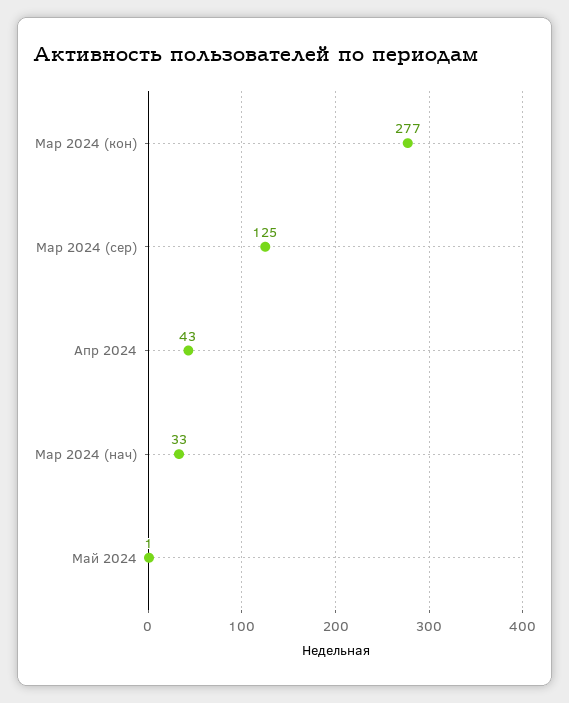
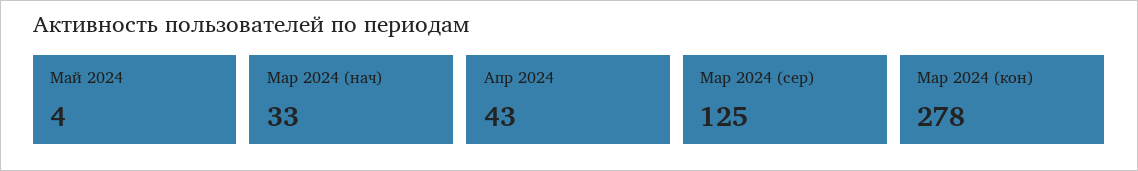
  {
-   "Мар 2024 (кон)": 277,
+   "Мар 2024 (кон)": 278,
    "Мар 2024 (сер)": 125,
    "Апр 2024": 43,
    "Мар 2024 (нач)": 33,
-   "Май 2024": 1
+   "Май 2024": 4
  }

